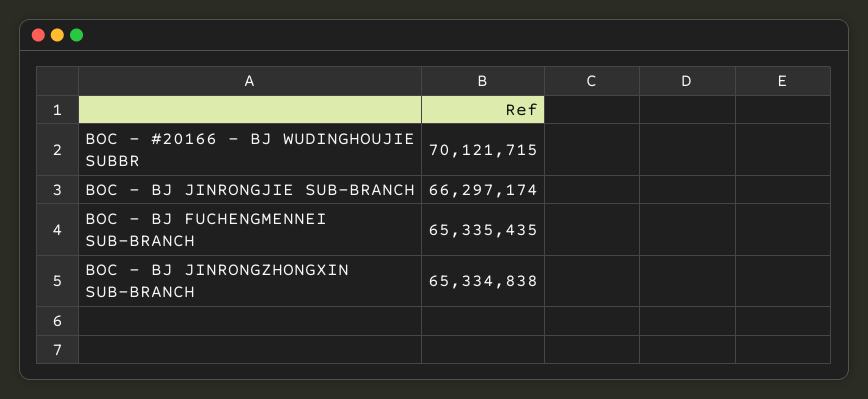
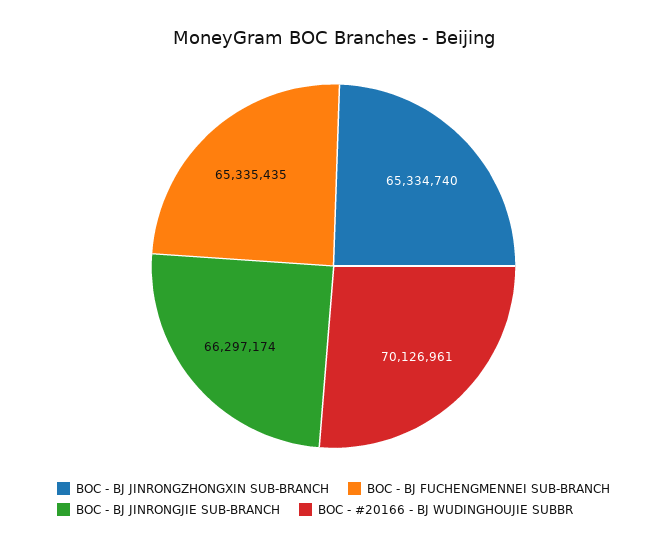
  {
-   "BOC - #20166 - BJ WUDINGHOUJIE SUBBR": 70121715,
+   "BOC - #20166 - BJ WUDINGHOUJIE SUBBR": 70126961,
    "BOC - BJ JINRONGJIE SUB-BRANCH": 66297174,
    "BOC - BJ FUCHENGMENNEI SUB-BRANCH": 65335435,
-   "BOC - BJ JINRONGZHONGXIN SUB-BRANCH": 65334838
+   "BOC - BJ JINRONGZHONGXIN SUB-BRANCH": 65334740
  }

